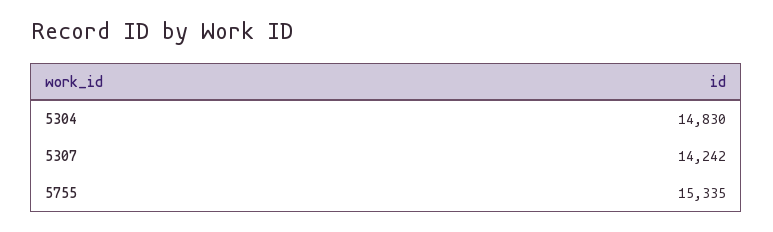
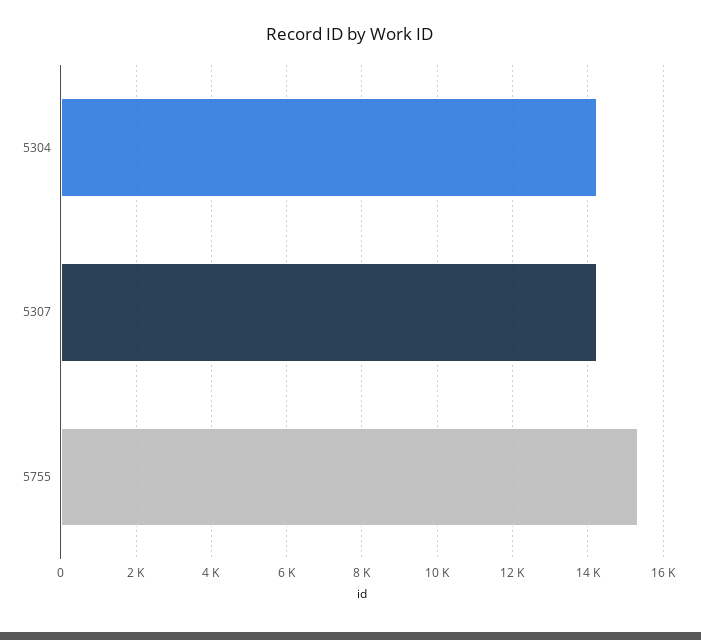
  {
-   "5304": 14830,
+   "5304": 14200,
    "5307": 14242,
    "5755": 15335
  }

